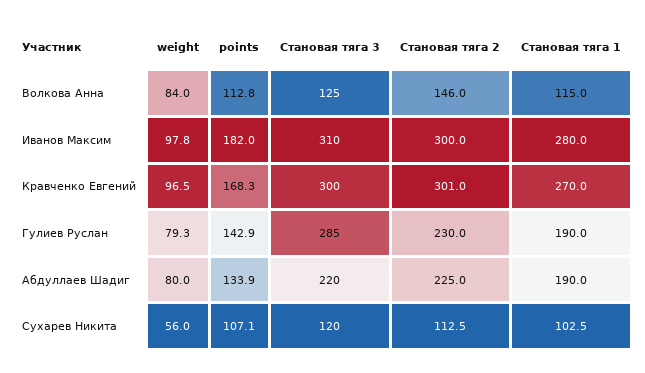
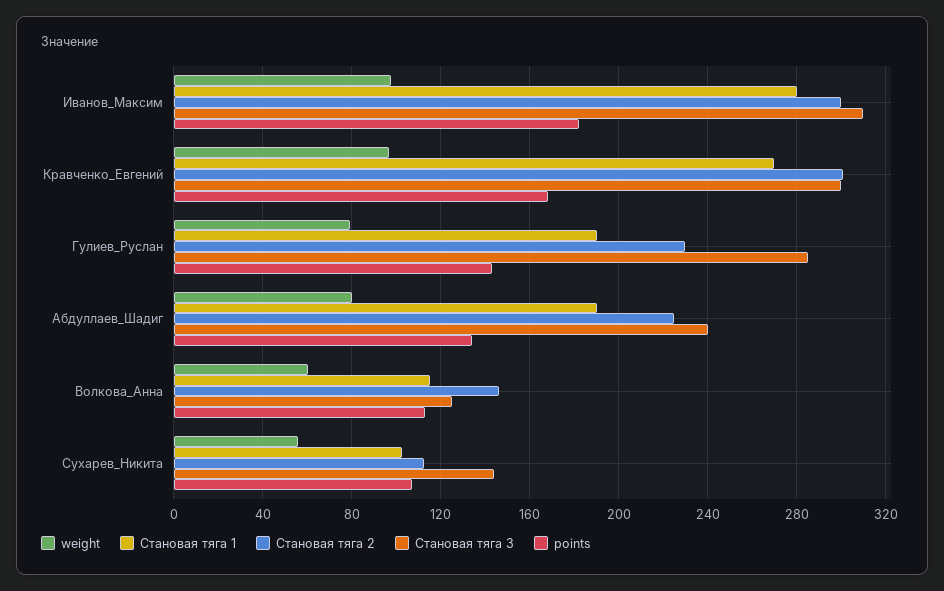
  {
    "weight": {
-     "Волкова Анна": 84,
+     "Волкова Анна": 60,
      "Иванов Максим": 97.8,
      "Кравченко Евгений": 96.5,
      "Гулиев Руслан": 79.3,
      "Абдуллаев Шадиг": 80,
      "Сухарев Никита": 56
    },
    "points": {
      "Волкова Анна": 112.8,
      "Иванов Максим": 182,
      "Кравченко Евгений": 168.3,
      "Гулиев Руслан": 142.9,
      "Абдуллаев Шадиг": 133.9,
      "Сухарев Никита": 107.1
    },
    "Становая тяга 3": {
      "Волкова Анна": 125,
      "Иванов Максим": 310,
      "Кравченко Евгений": 300,
      "Гулиев Руслан": 285,
-     "Абдуллаев Шадиг": 220,
+     "Абдуллаев Шадиг": 240,
-     "Сухарев Никита": 120
+     "Сухарев Никита": 145
    },
    "Становая тяга 2": {
      "Волкова Анна": 146,
      "Иванов Максим": 300,
      "Кравченко Евгений": 301,
      "Гулиев Руслан": 230,
      "Абдуллаев Шадиг": 225,
      "Сухарев Никита": 112.5
    },
    "Становая тяга 1": {
      "Волкова Анна": 115,
      "Иванов Максим": 280,
      "Кравченко Евгений": 270,
      "Гулиев Руслан": 190,
      "Абдуллаев Шадиг": 190,
      "Сухарев Никита": 102.5
    }
  }

